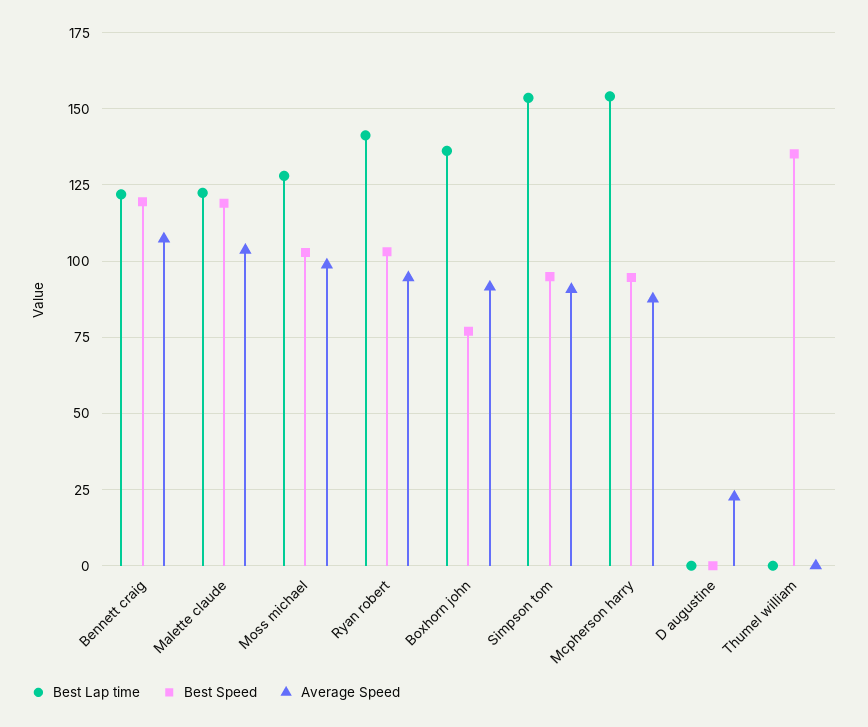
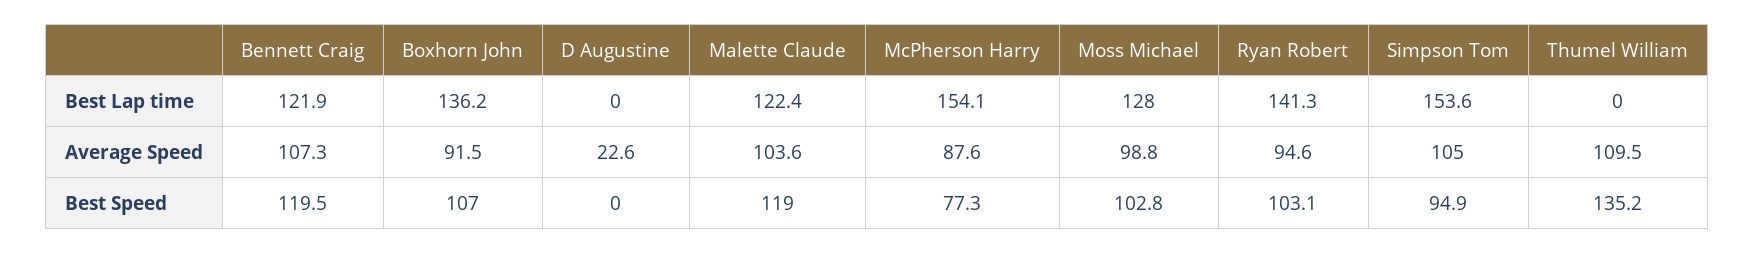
  {
    "Best Lap time": {
      "Bennett craig": 121.9,
      "Malette claude": 122.4,
      "Moss michael": 128,
      "Ryan robert": 141.3,
      "Boxhorn john": 136.2,
      "Simpson tom": 153.6,
      "Mcpherson harry": 154.1,
      "D augustine": 0,
      "Thumel william": 0
    },
    "Best Speed": {
      "Bennett craig": 119.5,
      "Malette claude": 119,
      "Moss michael": 102.8,
      "Ryan robert": 103.1,
-     "Boxhorn john": 77.5,
+     "Boxhorn john": 107,
      "Simpson tom": 94.9,
-     "Mcpherson harry": 95,
+     "Mcpherson harry": 77.3,
      "D augustine": 0,
      "Thumel william": 135.2
    },
    "Average Speed": {
      "Bennett craig": 107.3,
      "Malette claude": 103.6,
      "Moss michael": 98.8,
      "Ryan robert": 94.6,
      "Boxhorn john": 91.5,
-     "Simpson tom": 90,
+     "Simpson tom": 105,
      "Mcpherson harry": 87.6,
      "D augustine": 22.6,
-     "Thumel william": 0
+     "Thumel william": 109.5
    }
  }

